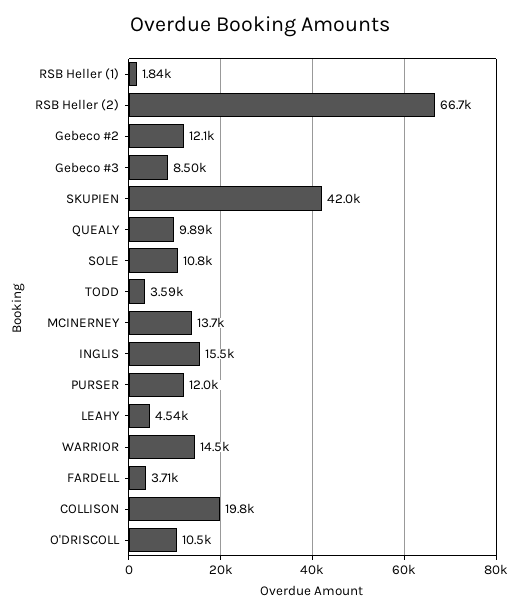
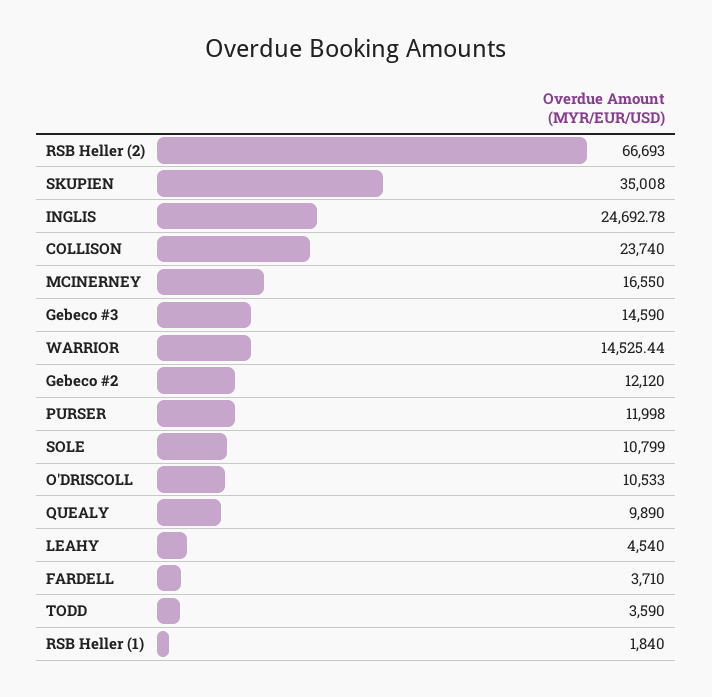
  {
    "RSB Heller (1)": 1840,
    "RSB Heller (2)": 66693,
    "Gebeco #2": 12120,
-   "Gebeco #3": 8500,
+   "Gebeco #3": 14590,
-   "SKUPIEN": 42000,
+   "SKUPIEN": 35008,
    "QUEALY": 9890,
    "SOLE": 10799,
    "TODD": 3590,
-   "MCINERNEY": 13700,
+   "MCINERNEY": 16550,
-   "INGLIS": 15500,
+   "INGLIS": 24692.78,
    "PURSER": 11998,
    "LEAHY": 4540,
    "WARRIOR": 14525.44,
    "FARDELL": 3710,
-   "COLLISON": 19800,
+   "COLLISON": 23740,
    "O'DRISCOLL": 10533
  }

